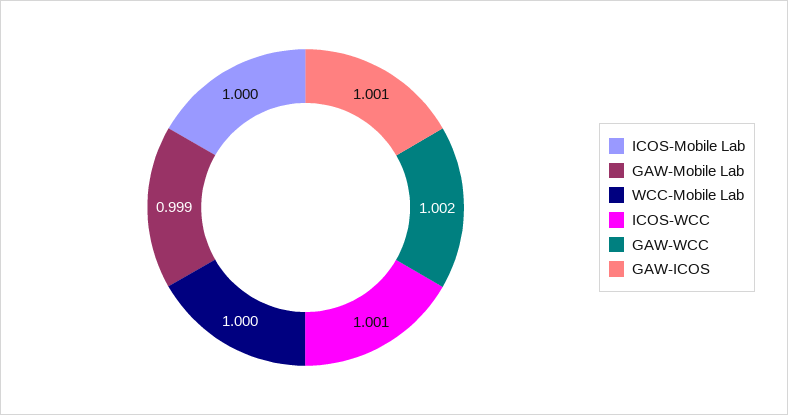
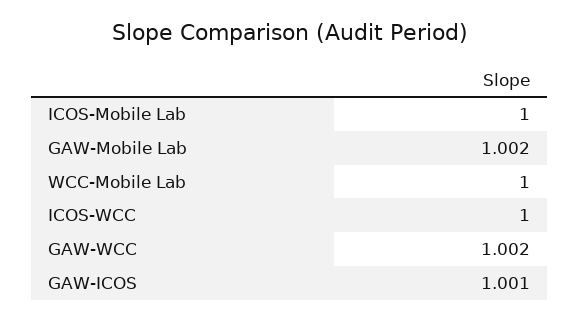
  {
    "ICOS-Mobile Lab": 1,
-   "GAW-Mobile Lab": 0.999,
+   "GAW-Mobile Lab": 1.002,
    "WCC-Mobile Lab": 1,
-   "ICOS-WCC": 1.001,
+   "ICOS-WCC": 1,
    "GAW-WCC": 1.002,
    "GAW-ICOS": 1.001
  }

